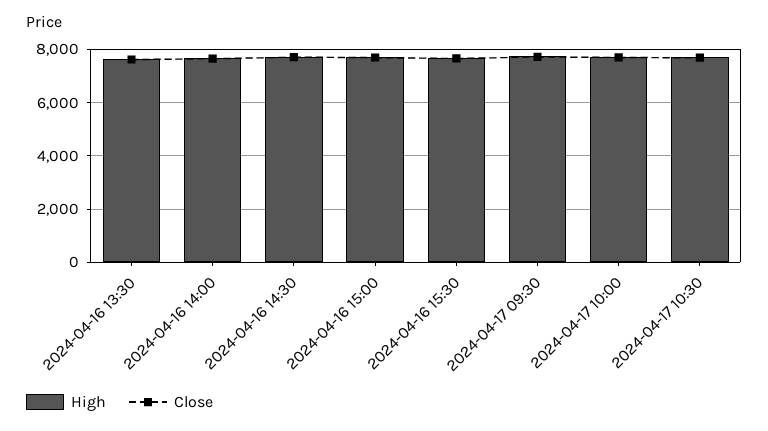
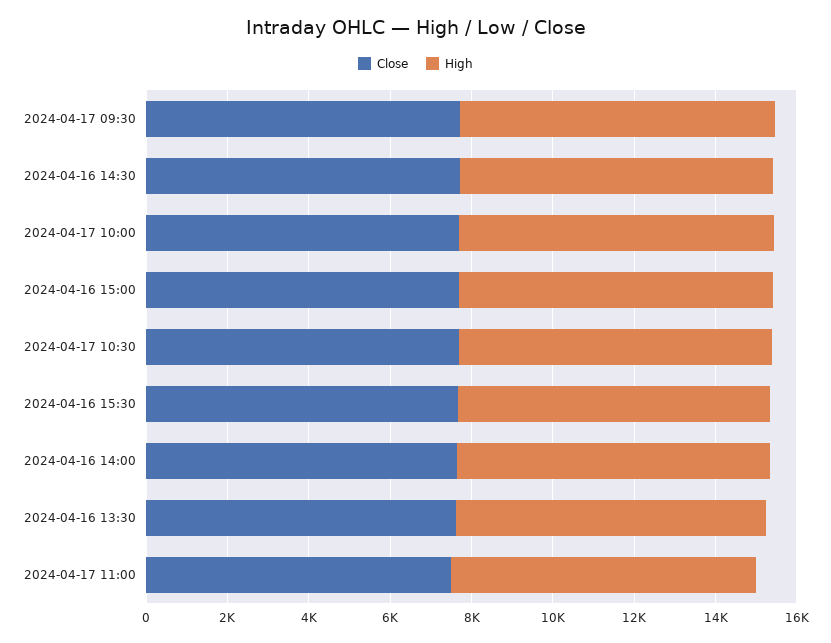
  {
    "High": {
      "2024-04-16 13:30": 7750,
      "2024-04-16 14:00": 7750,
      "2024-04-16 14:30": 7750,
      "2024-04-16 15:00": 7750,
      "2024-04-16 15:30": 7750,
      "2024-04-17 09:30": 7750,
      "2024-04-17 10:00": 7750,
-     "2024-04-17 10:30": 7750
+     "2024-04-17 10:30": 7750,
+     "2024-04-17 11:00": 7500
    },
    "Close": {
      "2024-04-16 13:30": 7500,
      "2024-04-16 14:00": 7750,
      "2024-04-16 14:30": 7750,
      "2024-04-16 15:00": 7750,
      "2024-04-16 15:30": 7750,
      "2024-04-17 09:30": 7750,
      "2024-04-17 10:00": 7750,
-     "2024-04-17 10:30": 7750
+     "2024-04-17 10:30": 7750,
+     "2024-04-17 11:00": 7500
    }
  }

